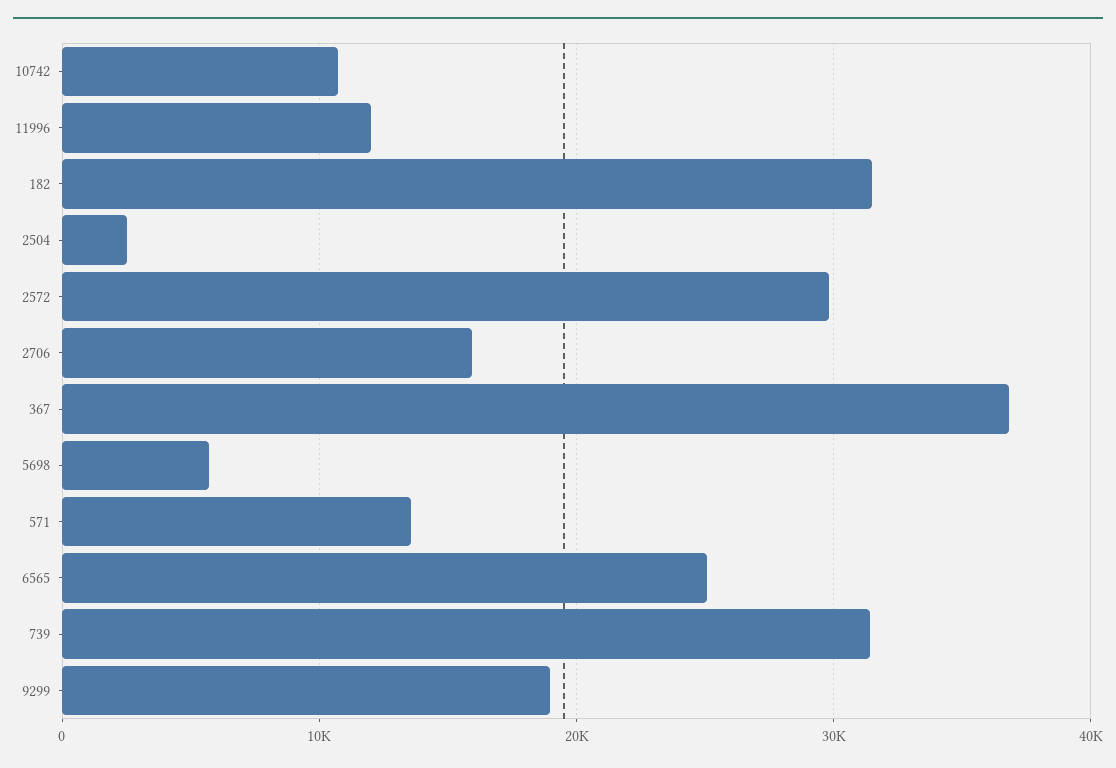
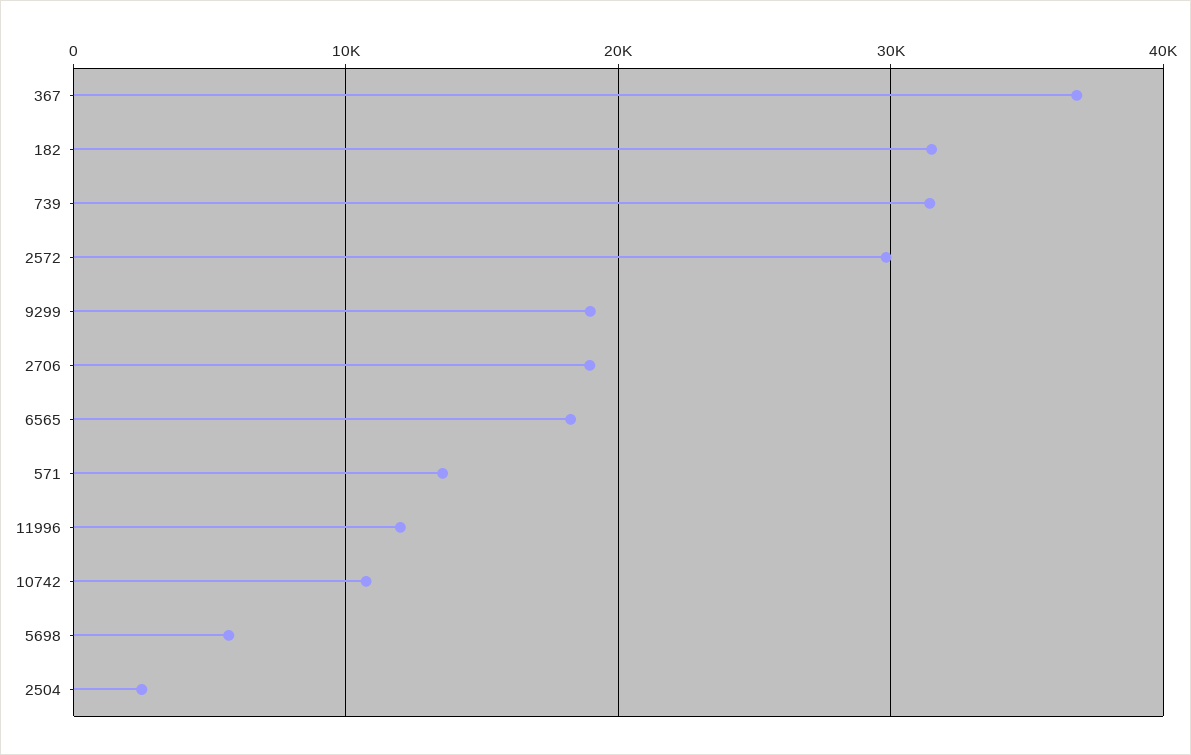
  {
    "10742": 11000,
    "11996": 12000,
    "182": 31000,
    "2504": 3000,
    "2572": 30000,
-   "2706": 16000,
+   "2706": 19000,
    "367": 37000,
    "5698": 6000,
    "571": 14000,
-   "6565": 25000,
+   "6565": 18000,
    "739": 31000,
    "9299": 19000
  }

